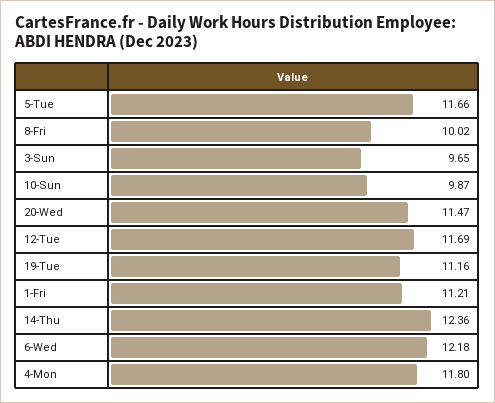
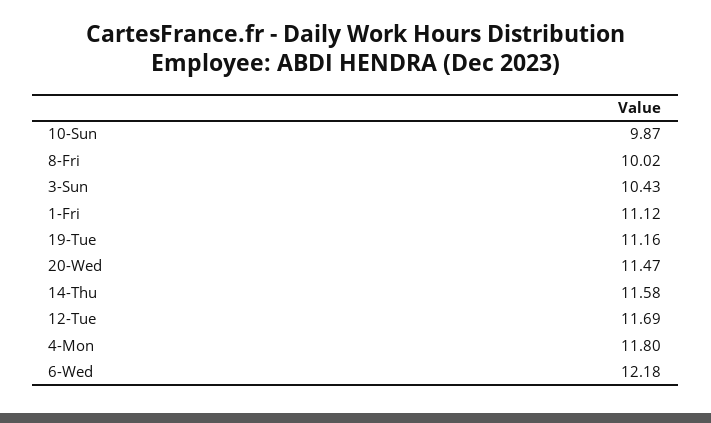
  {
-   "5-Tue": 11.66,
    "8-Fri": 10.02,
-   "3-Sun": 9.65,
+   "3-Sun": 10.43,
    "10-Sun": 9.87,
    "20-Wed": 11.47,
    "12-Tue": 11.69,
    "19-Tue": 11.16,
-   "1-Fri": 11.21,
+   "1-Fri": 11.12,
-   "14-Thu": 12.36,
+   "14-Thu": 11.58,
    "6-Wed": 12.18,
    "4-Mon": 11.8
  }

